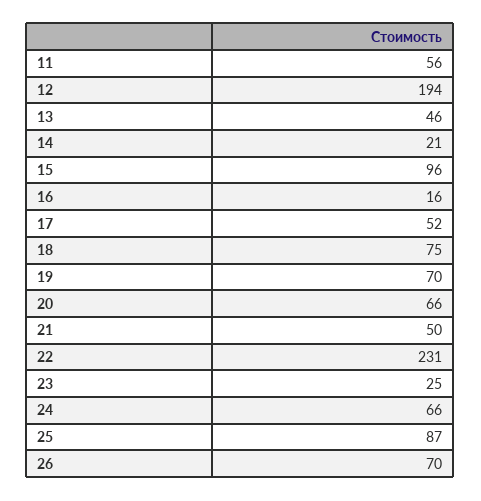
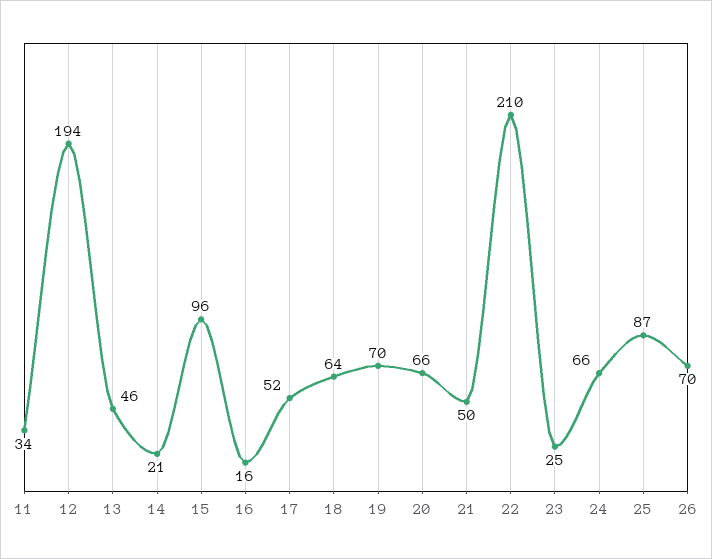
  {
-   "11": 56,
+   "11": 34,
    "12": 194,
    "13": 46,
    "14": 21,
    "15": 96,
    "16": 16,
    "17": 52,
-   "18": 75,
+   "18": 64,
    "19": 70,
    "20": 66,
    "21": 50,
-   "22": 231,
+   "22": 210,
    "23": 25,
    "24": 66,
    "25": 87,
    "26": 70
  }

